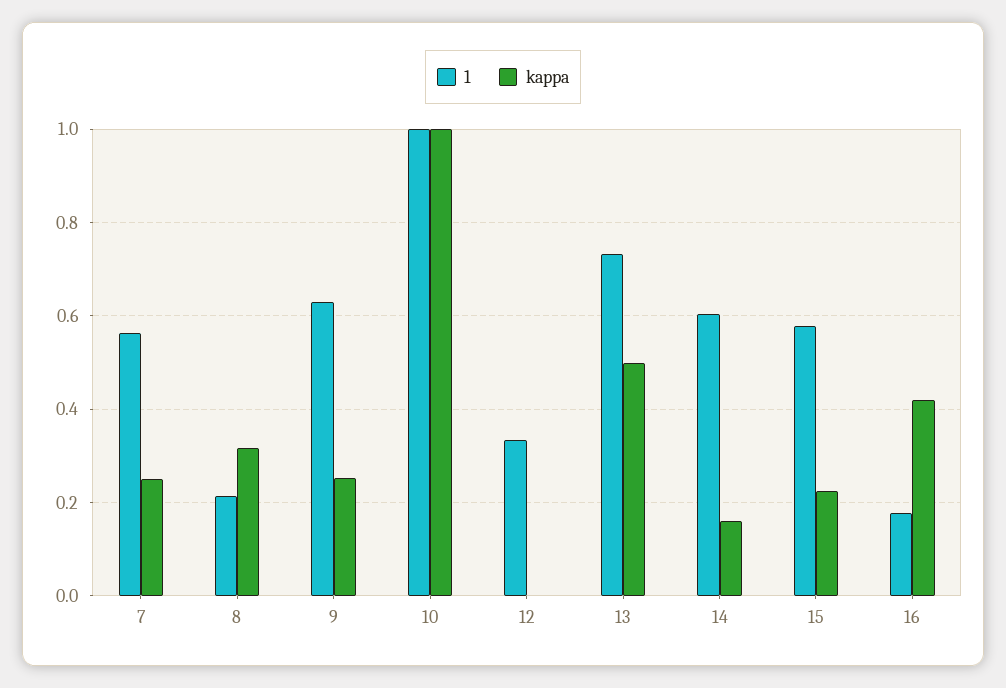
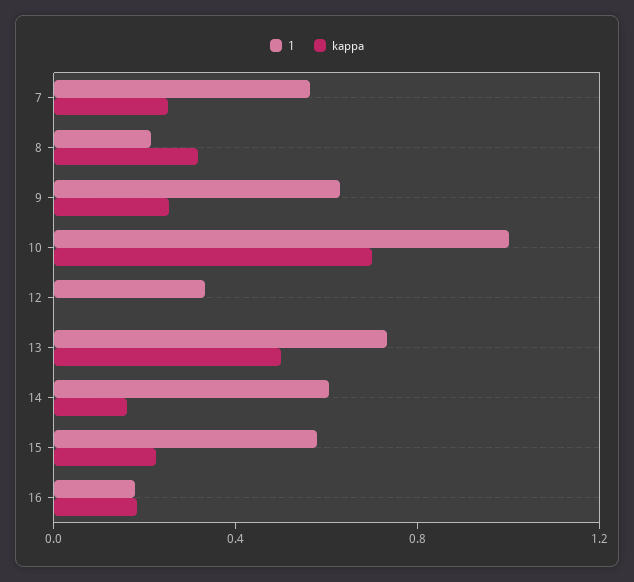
  {
    "1": {
      "7": 0.56,
      "8": 0.22,
      "9": 0.62,
      "10": 1,
      "12": 0.34,
      "13": 0.74,
      "14": 0.6,
      "15": 0.58,
      "16": 0.18
    },
    "kappa": {
      "7": 0.26,
      "8": 0.32,
      "9": 0.26,
-     "10": 1,
+     "10": 0.7,
      "12": 0,
      "13": 0.5,
      "14": 0.16,
      "15": 0.22,
-     "16": 0.42
+     "16": 0.2
    }
  }

